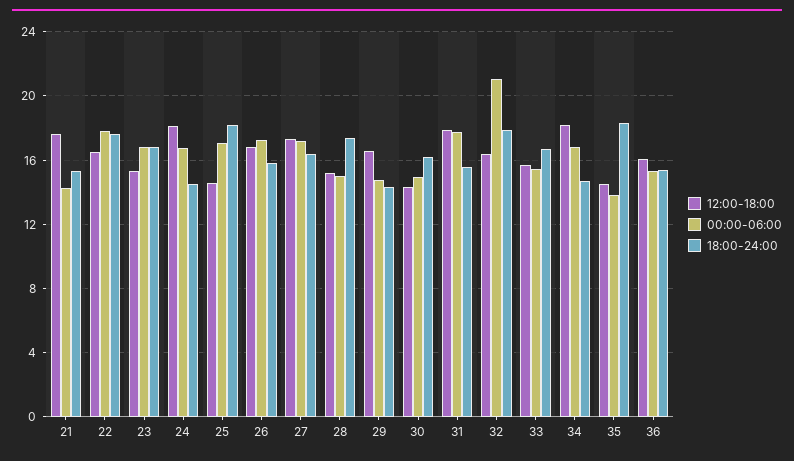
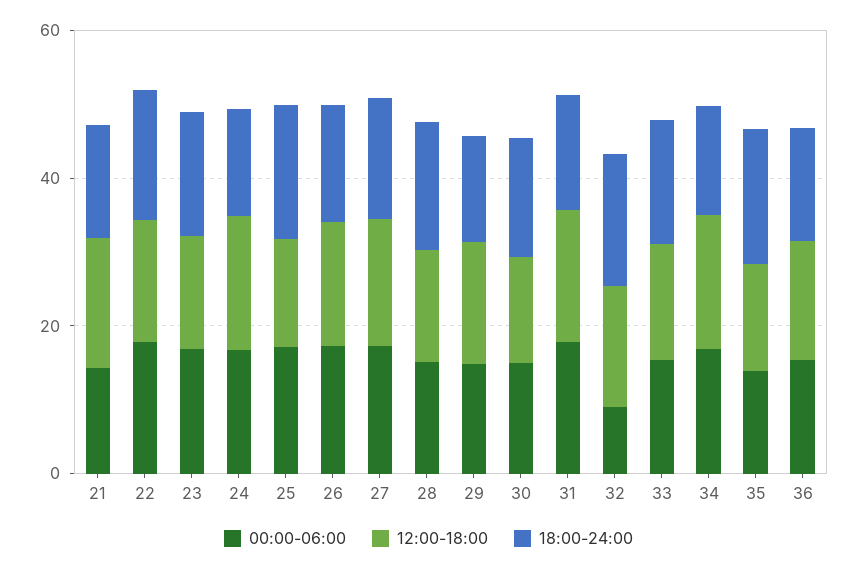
  {
    "12:00-18:00": {
      "21": 17.5,
      "22": 16.5,
      "23": 15.5,
      "24": 18,
      "25": 14.5,
      "26": 17,
      "27": 17.5,
      "28": 15,
      "29": 16.5,
      "30": 14.5,
      "31": 18,
      "32": 16.5,
      "33": 15.5,
      "34": 18,
      "35": 14.5,
      "36": 16
    },
    "00:00-06:00": {
      "21": 14.5,
      "22": 18,
      "23": 17,
      "24": 17,
      "25": 17,
      "26": 17,
      "27": 17,
      "28": 15,
      "29": 15,
      "30": 15,
      "31": 18,
-     "32": 21,
+     "32": 10,
      "33": 15.5,
      "34": 17,
      "35": 14,
      "36": 15.5
    },
    "18:00-24:00": {
      "21": 15.5,
      "22": 17.5,
      "23": 17,
      "24": 14.5,
      "25": 18,
      "26": 16,
      "27": 16.5,
      "28": 17.5,
      "29": 14.5,
      "30": 16,
      "31": 15.5,
      "32": 18,
      "33": 16.5,
      "34": 14.5,
      "35": 18.5,
      "36": 15.5
    }
  }

